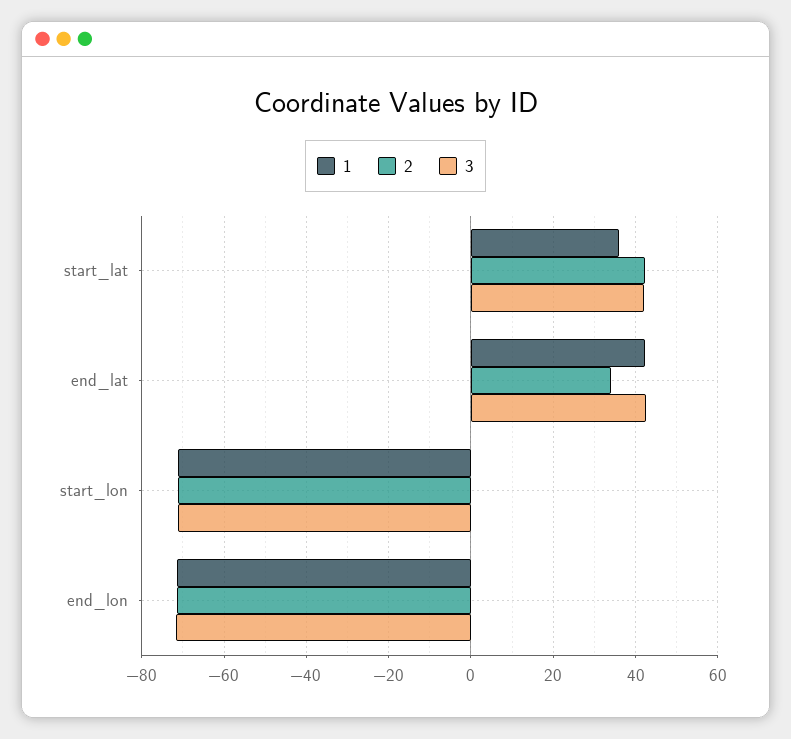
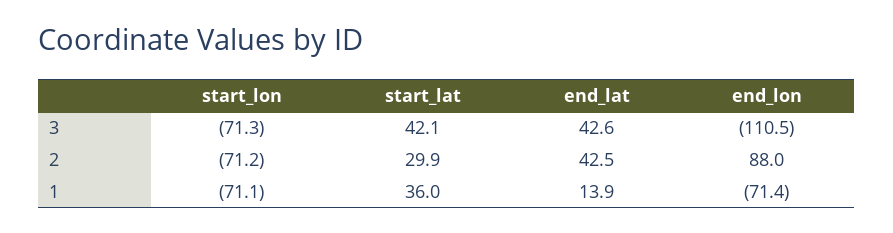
  {
    "1": {
      "start_lat": 36,
-     "end_lat": 42,
+     "end_lat": 13.9,
      "start_lon": -71.1,
      "end_lon": -71.4
    },
    "2": {
-     "start_lat": 42,
+     "start_lat": 29.9,
-     "end_lat": 34,
+     "end_lat": 42.5,
      "start_lon": -71.2,
-     "end_lon": -72
+     "end_lon": 88
    },
    "3": {
      "start_lat": 42.1,
      "end_lat": 42.6,
      "start_lon": -71.3,
-     "end_lon": -72
+     "end_lon": -110.5
    }
  }

